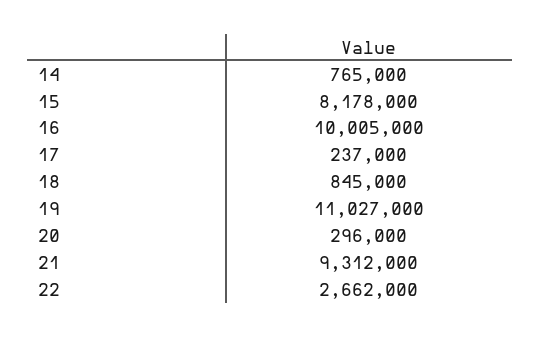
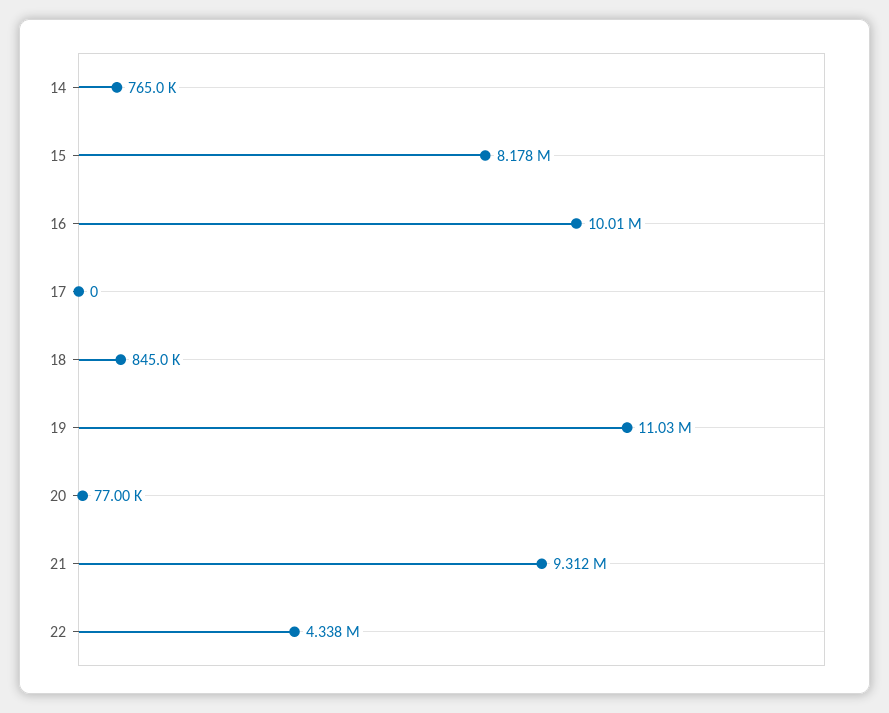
  {
    "14": 765000,
    "15": 8178000,
    "16": 10005000,
-   "17": 237000,
+   "17": 0,
    "18": 845000,
    "19": 11027000,
-   "20": 296000,
+   "20": 77000,
    "21": 9312000,
-   "22": 2662000
+   "22": 4338000
  }

